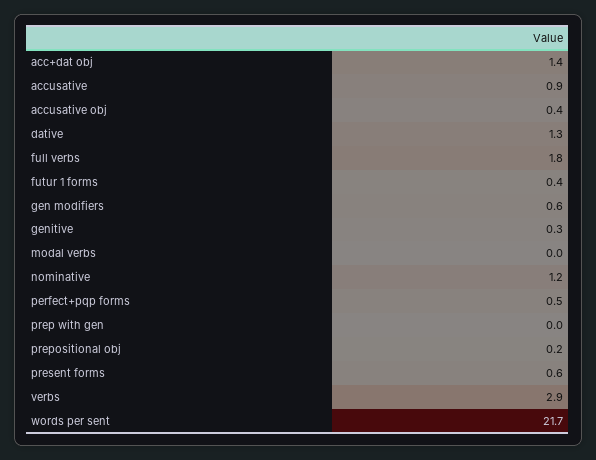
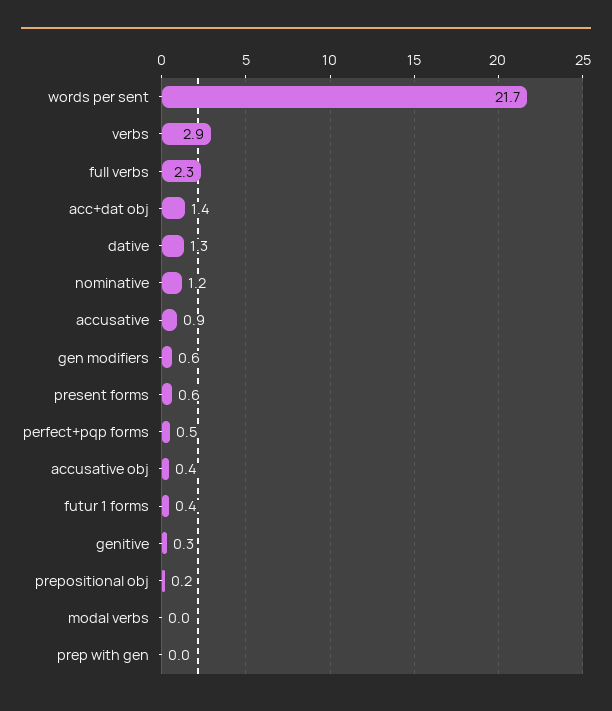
  {
    "acc+dat obj": 1.4,
    "accusative": 0.9,
    "accusative obj": 0.4,
    "dative": 1.3,
-   "full verbs": 1.8,
+   "full verbs": 2.3,
    "futur 1 forms": 0.4,
    "gen modifiers": 0.6,
    "genitive": 0.3,
    "modal verbs": 0,
    "nominative": 1.2,
    "perfect+pqp forms": 0.5,
    "prep with gen": 0,
    "prepositional obj": 0.2,
    "present forms": 0.6,
    "verbs": 2.9,
    "words per sent": 21.7
  }

